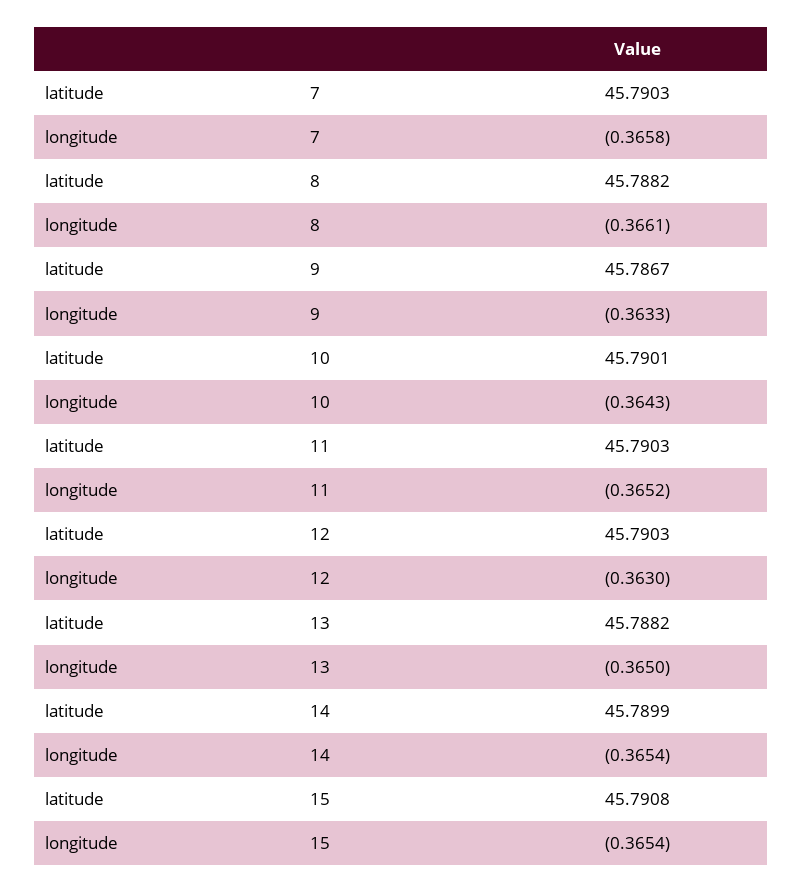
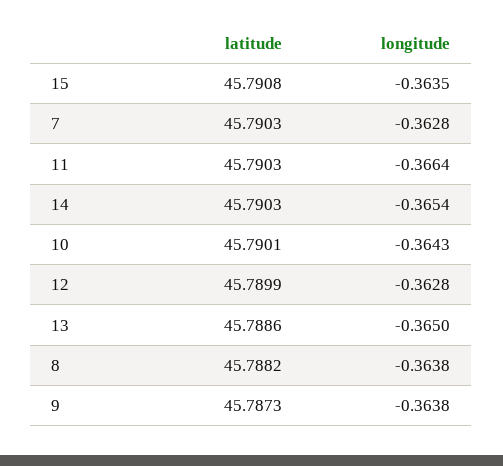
  {
    "latitude": {
      "7": 45.7903,
      "8": 45.7882,
-     "9": 45.7867,
+     "9": 45.7873,
      "10": 45.7901,
      "11": 45.7903,
-     "12": 45.7903,
+     "12": 45.7899,
-     "13": 45.7882,
+     "13": 45.7886,
-     "14": 45.7899,
+     "14": 45.7903,
      "15": 45.7908
    },
    "longitude": {
-     "7": -0.3658,
+     "7": -0.3628,
-     "8": -0.3661,
+     "8": -0.3638,
-     "9": -0.3633,
+     "9": -0.3638,
      "10": -0.3643,
-     "11": -0.3652,
+     "11": -0.3664,
-     "12": -0.363,
+     "12": -0.3628,
      "13": -0.365,
      "14": -0.3654,
-     "15": -0.3654
+     "15": -0.3635
    }
  }

